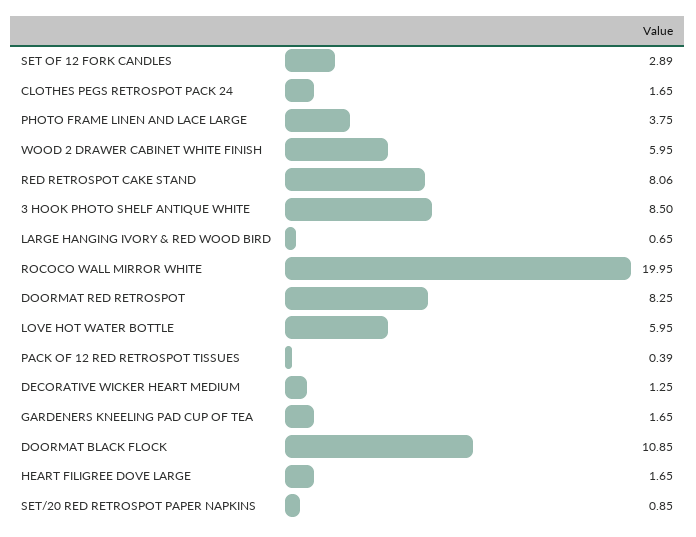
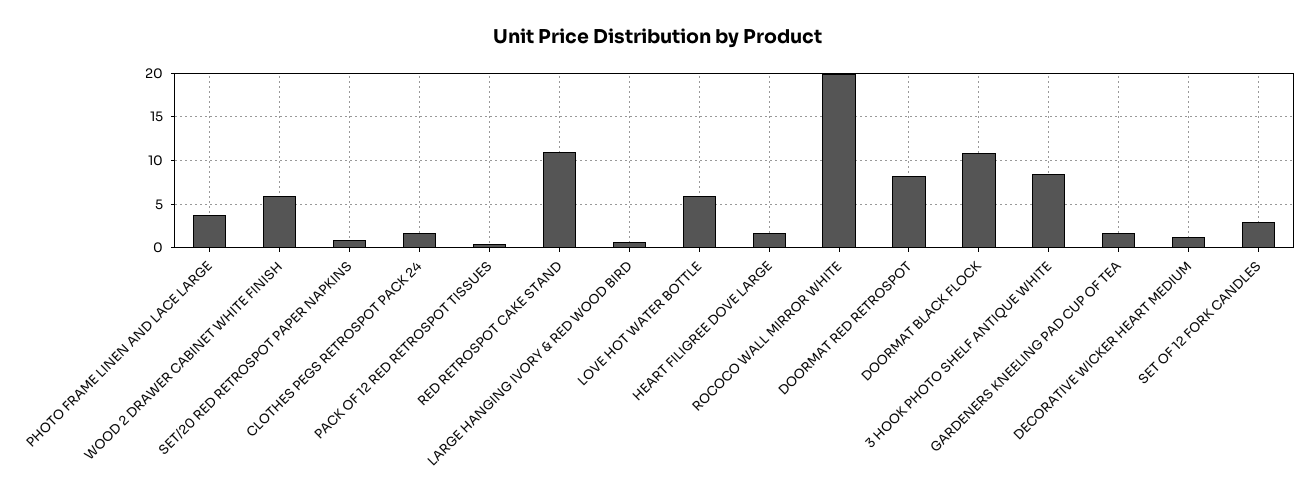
  {
    "SET OF 12 FORK CANDLES": 2.89,
    "CLOTHES PEGS RETROSPOT PACK 24": 1.65,
    "PHOTO FRAME LINEN AND LACE LARGE": 3.75,
    "WOOD 2 DRAWER CABINET WHITE FINISH": 5.95,
-   "RED RETROSPOT CAKE STAND": 8.06,
+   "RED RETROSPOT CAKE STAND": 11,
    "3 HOOK PHOTO SHELF ANTIQUE WHITE": 8.5,
    "LARGE HANGING IVORY & RED WOOD BIRD": 0.65,
    "ROCOCO WALL MIRROR WHITE": 19.95,
    "DOORMAT RED RETROSPOT": 8.25,
    "LOVE HOT WATER BOTTLE": 5.95,
    "PACK OF 12 RED RETROSPOT TISSUES": 0.39,
    "DECORATIVE WICKER HEART MEDIUM": 1.25,
    "GARDENERS KNEELING PAD CUP OF TEA": 1.65,
    "DOORMAT BLACK FLOCK": 10.85,
    "HEART FILIGREE DOVE LARGE": 1.65,
    "SET/20 RED RETROSPOT PAPER NAPKINS": 0.85
  }

